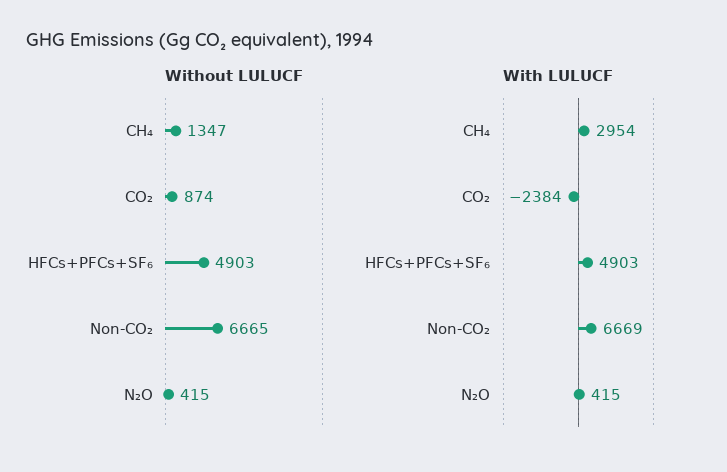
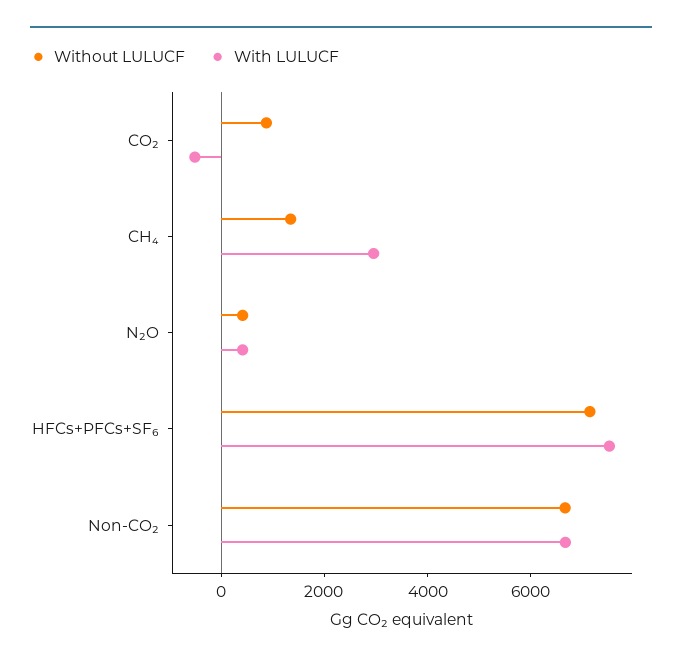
  {
    "Without LULUCF": {
      "CH₄": 1347,
      "CO₂": 874,
-     "HFCs+PFCs+SF₆": 4903,
+     "HFCs+PFCs+SF₆": 7000,
      "Non-CO₂": 6665,
      "N₂O": 415
    },
    "With LULUCF": {
      "CH₄": 2954,
-     "CO₂": -2384,
+     "CO₂": -500,
-     "HFCs+PFCs+SF₆": 4903,
+     "HFCs+PFCs+SF₆": 7500,
      "Non-CO₂": 6669,
      "N₂O": 415
    }
  }

